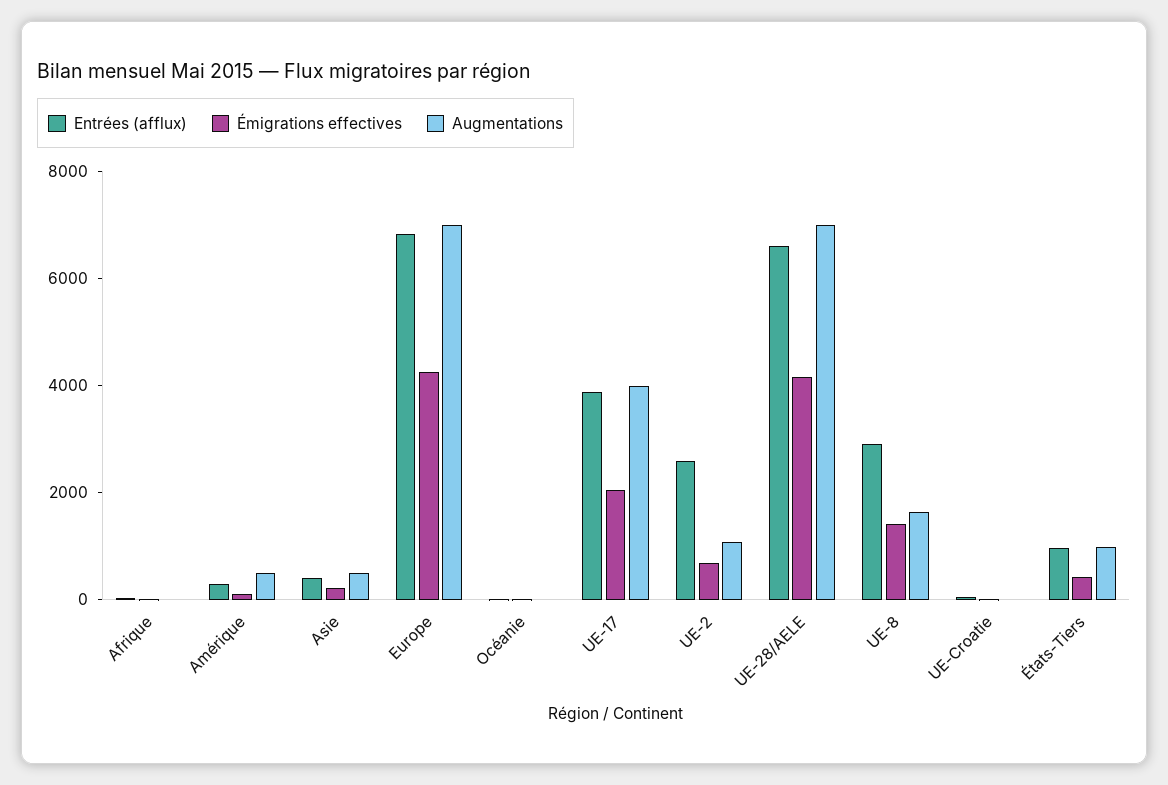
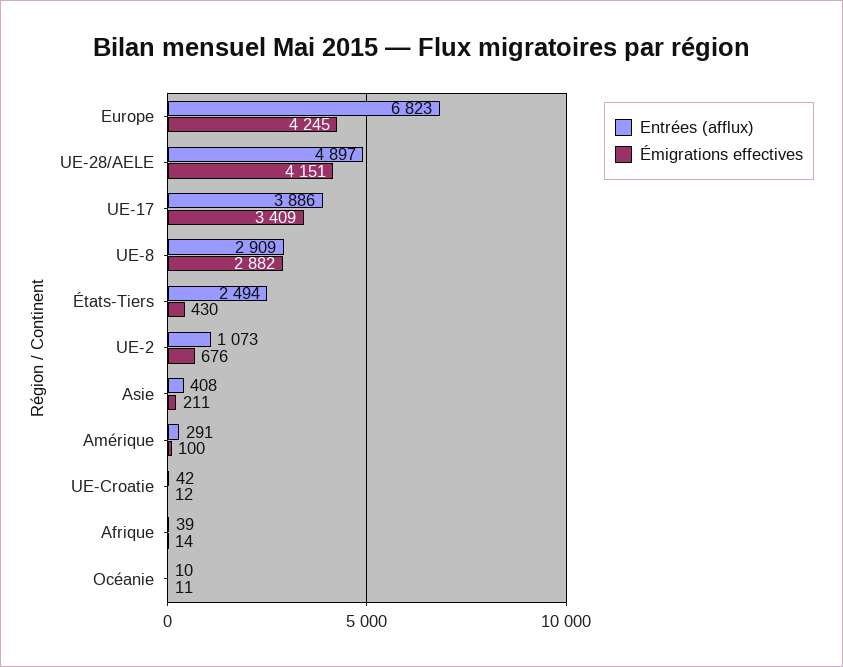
  {
    "Entrées (afflux)": {
      "Afrique": 39,
      "Amérique": 291,
      "Asie": 408,
      "Europe": 6823,
      "Océanie": 10,
      "UE-17": 3886,
-     "UE-2": 2500,
+     "UE-2": 1073,
-     "UE-28/AELE": 6500,
+     "UE-28/AELE": 4897,
      "UE-8": 2909,
      "UE-Croatie": 42,
-     "États-Tiers": 1000
+     "États-Tiers": 2494
    },
    "Émigrations effectives": {
      "Afrique": 14,
      "Amérique": 100,
      "Asie": 211,
      "Europe": 4245,
      "Océanie": 11,
-     "UE-17": 2000,
+     "UE-17": 3409,
      "UE-2": 676,
      "UE-28/AELE": 4151,
-     "UE-8": 1500,
+     "UE-8": 2882,
      "UE-Croatie": 12,
      "États-Tiers": 430
-   },
+   }
-   "Augmentations": {
-     "Afrique": 0,
-     "Amérique": 500,
-     "Asie": 500,
-     "Europe": 7000,
-     "Océanie": 0,
-     "UE-17": 4000,
-     "UE-2": 1000,
-     "UE-28/AELE": 7000,
-     "UE-8": 1500,
-     "UE-Croatie": 0,
-     "États-Tiers": 1000
-   }
  }

